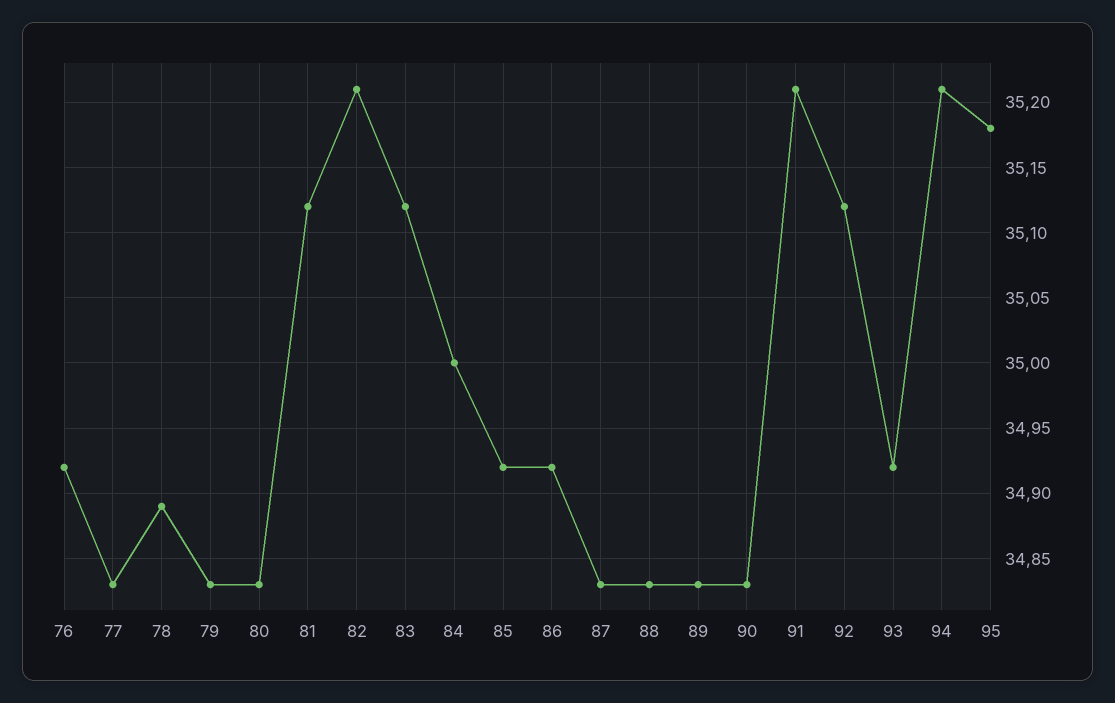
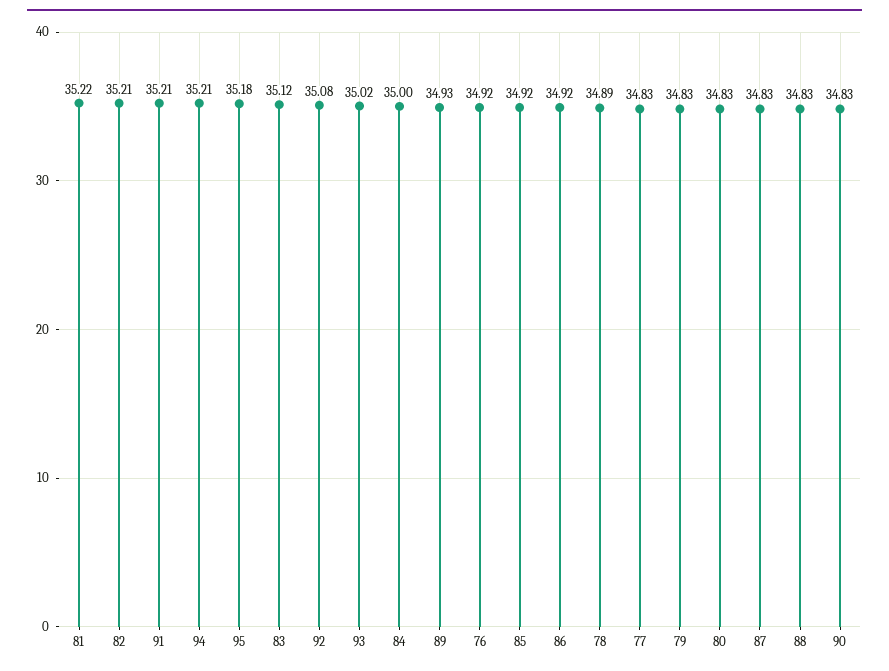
  {
    "76": 34.92,
    "77": 34.83,
    "78": 34.89,
    "79": 34.83,
    "80": 34.83,
-   "81": 35.12,
+   "81": 35.22,
    "82": 35.21,
    "83": 35.12,
    "84": 35,
    "85": 34.92,
    "86": 34.92,
    "87": 34.83,
    "88": 34.83,
-   "89": 34.83,
+   "89": 34.93,
    "90": 34.83,
    "91": 35.21,
-   "92": 35.12,
+   "92": 35.08,
-   "93": 34.92,
+   "93": 35.02,
    "94": 35.21,
    "95": 35.18
  }

